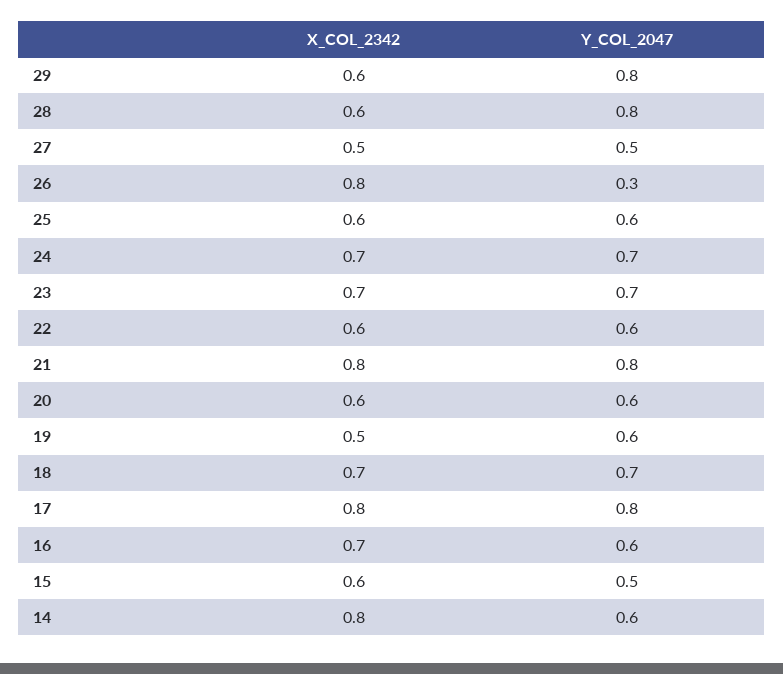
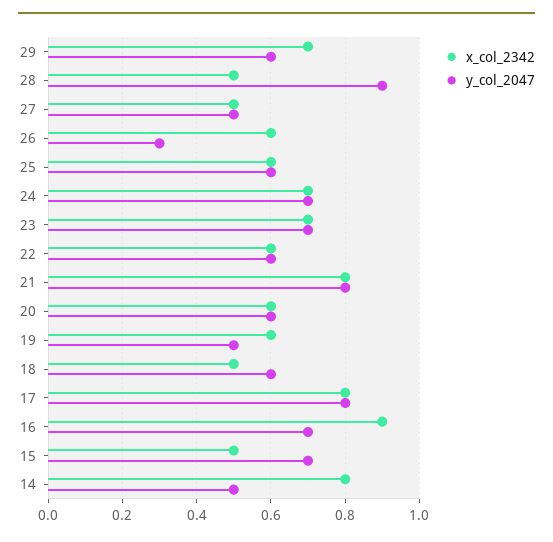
  {
    "X_COL_2342": {
-     "29": 0.6,
+     "29": 0.7,
-     "28": 0.6,
+     "28": 0.5,
      "27": 0.5,
-     "26": 0.8,
+     "26": 0.6,
      "25": 0.6,
      "24": 0.7,
      "23": 0.7,
      "22": 0.6,
      "21": 0.8,
      "20": 0.6,
-     "19": 0.5,
+     "19": 0.6,
-     "18": 0.7,
+     "18": 0.5,
      "17": 0.8,
-     "16": 0.7,
+     "16": 0.9,
-     "15": 0.6,
+     "15": 0.5,
      "14": 0.8
    },
    "Y_COL_2047": {
-     "29": 0.8,
+     "29": 0.6,
-     "28": 0.8,
+     "28": 0.9,
      "27": 0.5,
      "26": 0.3,
      "25": 0.6,
      "24": 0.7,
      "23": 0.7,
      "22": 0.6,
      "21": 0.8,
      "20": 0.6,
-     "19": 0.6,
+     "19": 0.5,
-     "18": 0.7,
+     "18": 0.6,
      "17": 0.8,
-     "16": 0.6,
+     "16": 0.7,
-     "15": 0.5,
+     "15": 0.7,
-     "14": 0.6
+     "14": 0.5
    }
  }

